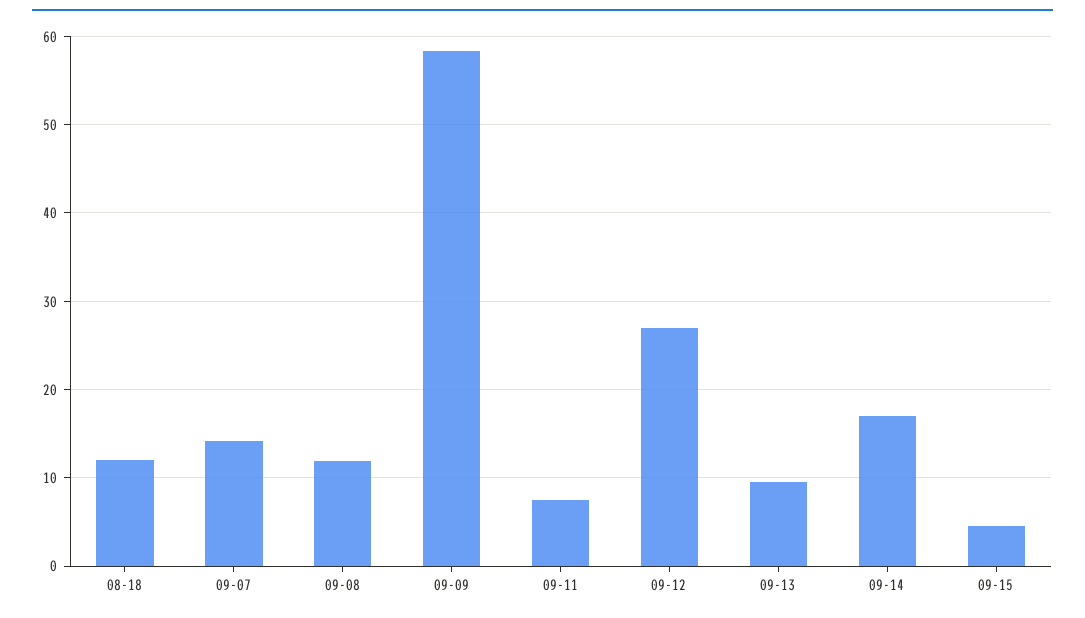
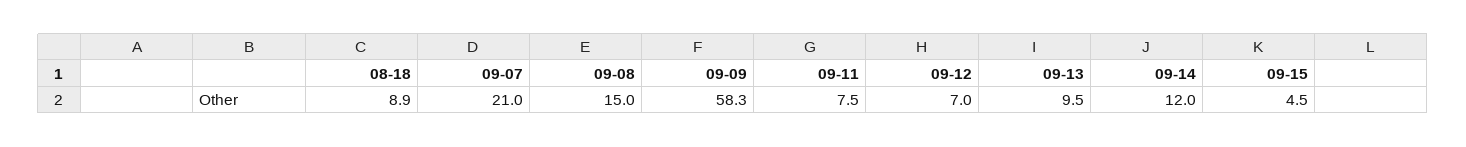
  {
-   "08-18": 12,
+   "08-18": 8.9,
-   "09-07": 14,
+   "09-07": 21,
-   "09-08": 12,
+   "09-08": 15,
    "09-09": 58.3,
    "09-11": 7.5,
-   "09-12": 27,
+   "09-12": 7,
    "09-13": 9.5,
-   "09-14": 17,
+   "09-14": 12,
    "09-15": 4.5
  }

